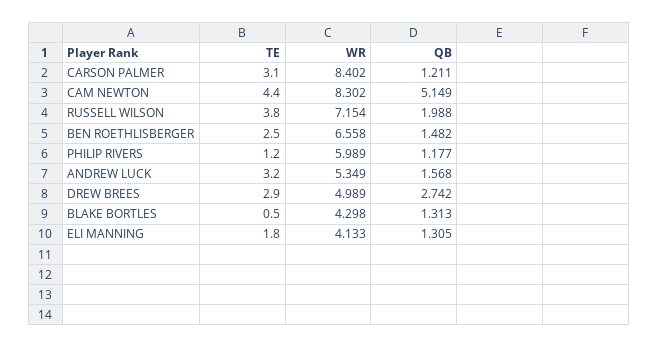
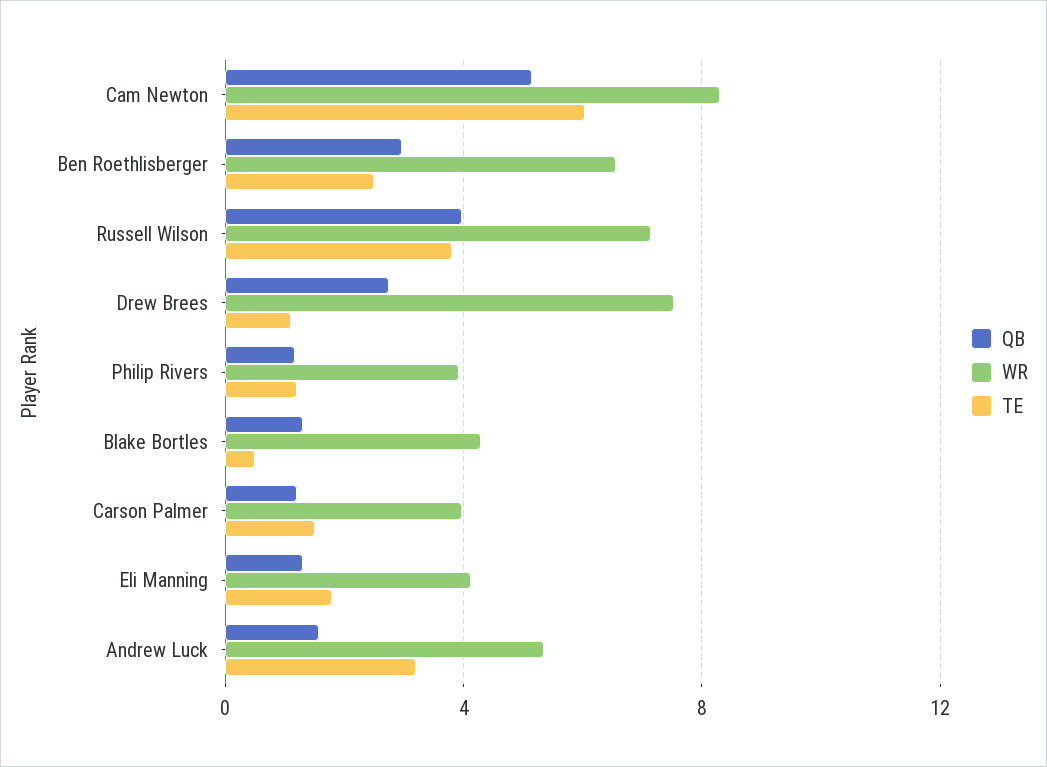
  {
    "TE": {
-     "CARSON PALMER": 3.1,
+     "CARSON PALMER": 1.5,
-     "CAM NEWTON": 4.4,
+     "CAM NEWTON": 6,
      "RUSSELL WILSON": 3.8,
      "BEN ROETHLISBERGER": 2.5,
      "PHILIP RIVERS": 1.2,
      "ANDREW LUCK": 3.2,
-     "DREW BREES": 2.9,
+     "DREW BREES": 1,
      "BLAKE BORTLES": 0.5,
      "ELI MANNING": 1.8
    },
    "WR": {
-     "CARSON PALMER": 8.402,
+     "CARSON PALMER": 4,
      "CAM NEWTON": 8.302,
      "RUSSELL WILSON": 7.154,
      "BEN ROETHLISBERGER": 6.558,
-     "PHILIP RIVERS": 5.989,
+     "PHILIP RIVERS": 4,
      "ANDREW LUCK": 5.349,
-     "DREW BREES": 4.989,
+     "DREW BREES": 7.5,
      "BLAKE BORTLES": 4.298,
      "ELI MANNING": 4.133
    },
    "QB": {
      "CARSON PALMER": 1.211,
      "CAM NEWTON": 5.149,
-     "RUSSELL WILSON": 1.988,
+     "RUSSELL WILSON": 4,
-     "BEN ROETHLISBERGER": 1.482,
+     "BEN ROETHLISBERGER": 3,
      "PHILIP RIVERS": 1.177,
      "ANDREW LUCK": 1.568,
      "DREW BREES": 2.742,
      "BLAKE BORTLES": 1.313,
      "ELI MANNING": 1.305
    }
  }

